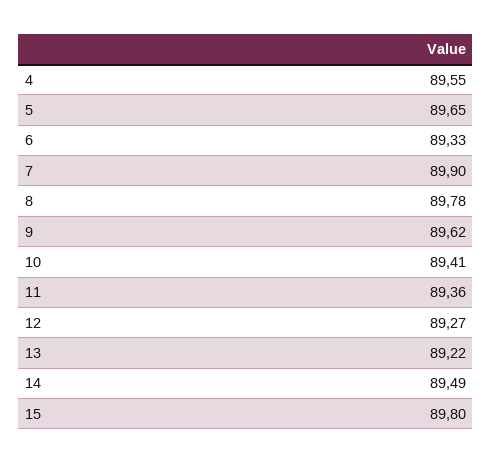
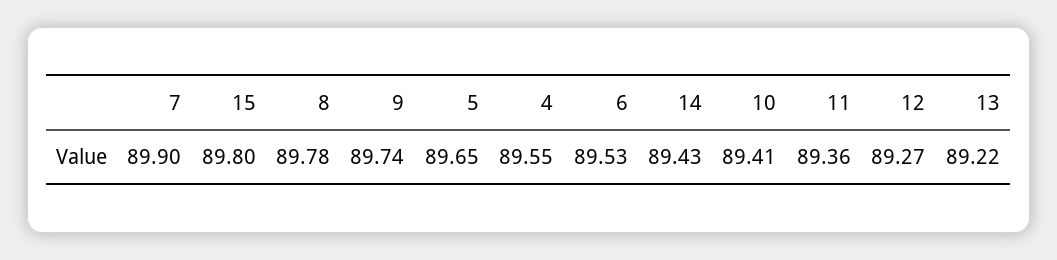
  {
    "4": 89.55,
    "5": 89.65,
-   "6": 89.33,
+   "6": 89.53,
    "7": 89.9,
    "8": 89.78,
-   "9": 89.62,
+   "9": 89.74,
    "10": 89.41,
    "11": 89.36,
    "12": 89.27,
    "13": 89.22,
-   "14": 89.49,
+   "14": 89.43,
    "15": 89.8
  }

